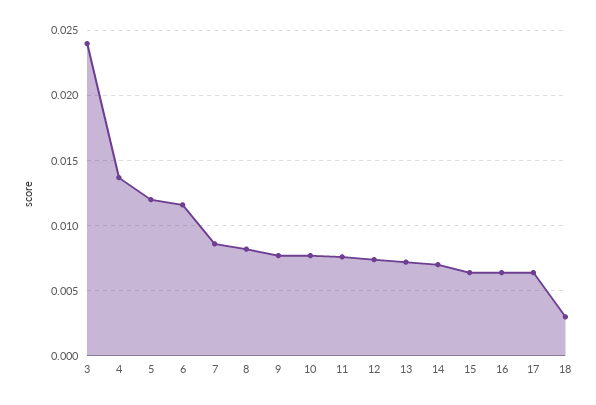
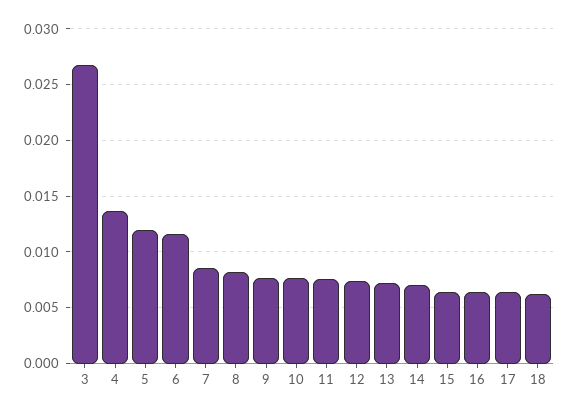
  {
-   "3": 0.024,
+   "3": 0.027,
    "4": 0.0135,
    "5": 0.012,
    "6": 0.0115,
    "7": 0.0085,
    "8": 0.008,
    "9": 0.0075,
    "10": 0.0075,
    "11": 0.0075,
    "12": 0.0075,
    "13": 0.007,
    "14": 0.007,
    "15": 0.0065,
    "16": 0.0065,
    "17": 0.0065,
-   "18": 0.003
+   "18": 0.006
  }

